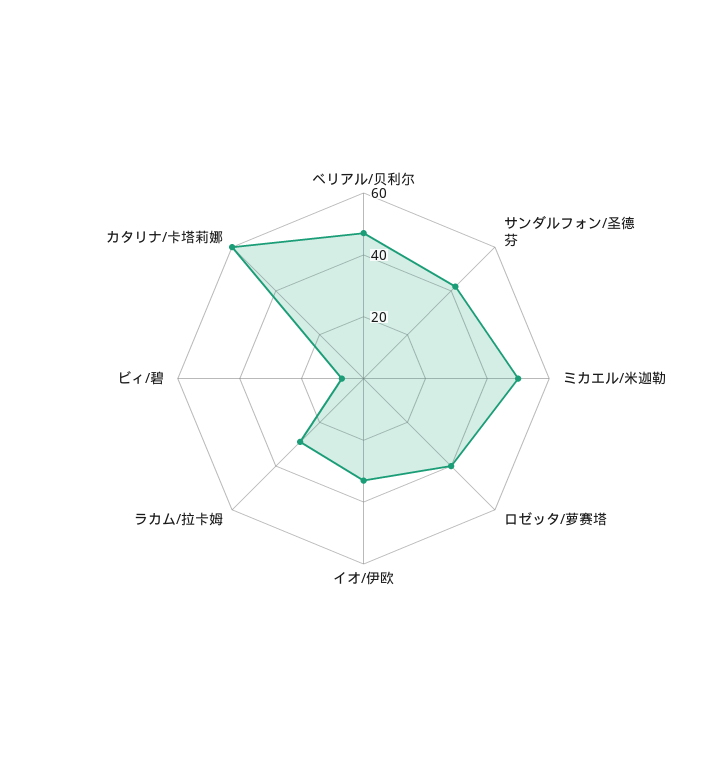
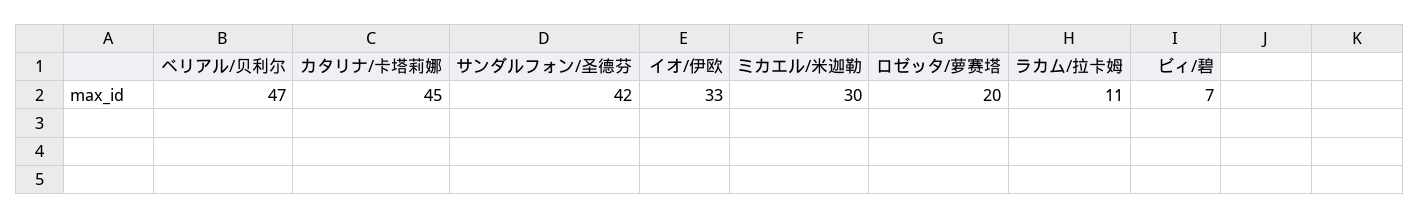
  {
    "ベリアル/贝利尔": 47,
    "サンダルフォン/圣德芬": 42,
-   "ミカエル/米迦勒": 50,
+   "ミカエル/米迦勒": 30,
-   "ロゼッタ/萝赛塔": 40,
+   "ロゼッタ/萝赛塔": 20,
    "イオ/伊欧": 33,
-   "ラカム/拉卡姆": 30,
+   "ラカム/拉卡姆": 11,
    "ビィ/碧": 7,
-   "カタリナ/卡塔莉娜": 60
+   "カタリナ/卡塔莉娜": 45
  }

